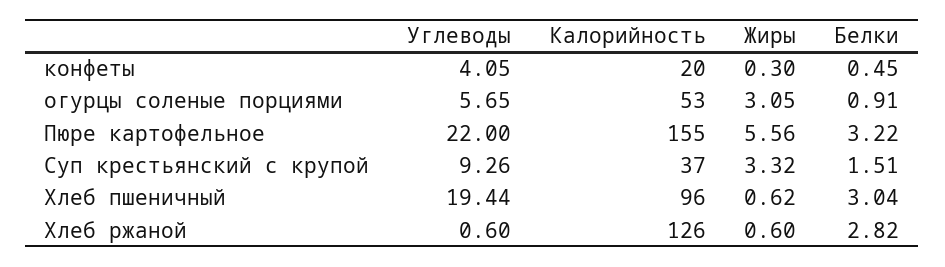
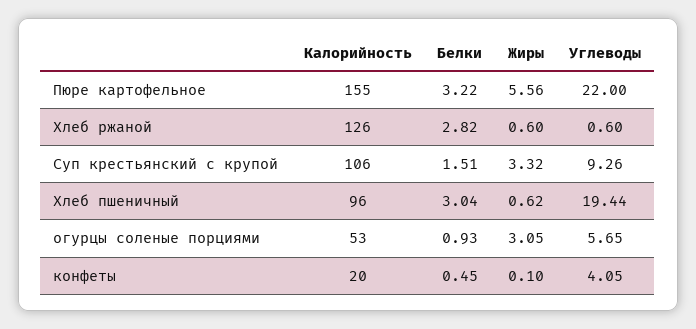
  {
    "Углеводы": {
      "конфеты": 4.05,
      "огурцы соленые порциями": 5.65,
      "Пюре картофельное": 22,
      "Суп крестьянский с крупой": 9.26,
      "Хлеб пшеничный": 19.44,
      "Хлеб ржаной": 0.6
    },
    "Калорийность": {
      "конфеты": 20,
      "огурцы соленые порциями": 53,
      "Пюре картофельное": 155,
-     "Суп крестьянский с крупой": 37,
+     "Суп крестьянский с крупой": 106,
      "Хлеб пшеничный": 96,
      "Хлеб ржаной": 126
    },
    "Жиры": {
-     "конфеты": 0.3,
+     "конфеты": 0.1,
      "огурцы соленые порциями": 3.05,
      "Пюре картофельное": 5.56,
      "Суп крестьянский с крупой": 3.32,
      "Хлеб пшеничный": 0.62,
      "Хлеб ржаной": 0.6
    },
    "Белки": {
      "конфеты": 0.45,
-     "огурцы соленые порциями": 0.91,
+     "огурцы соленые порциями": 0.93,
      "Пюре картофельное": 3.22,
      "Суп крестьянский с крупой": 1.51,
      "Хлеб пшеничный": 3.04,
      "Хлеб ржаной": 2.82
    }
  }

